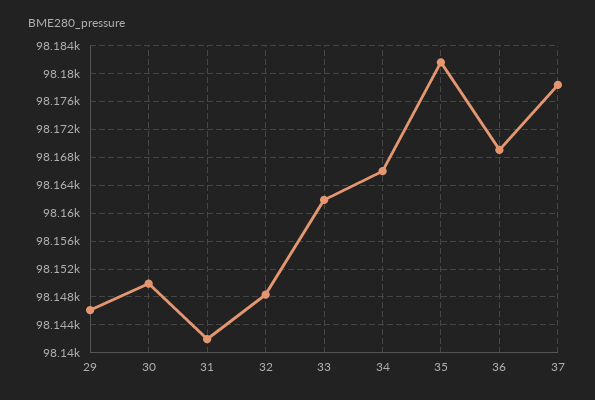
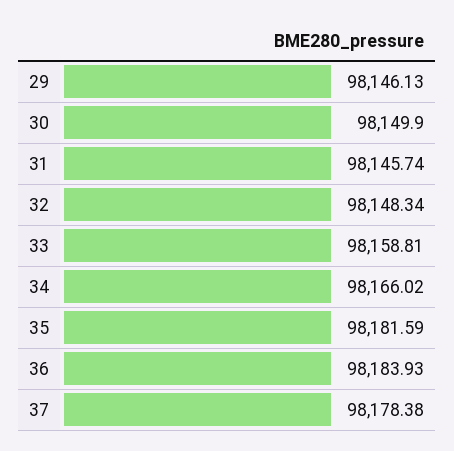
  {
    "29": 98146.13,
    "30": 98149.9,
-   "31": 98142,
+   "31": 98145.74,
    "32": 98148.34,
-   "33": 98162,
+   "33": 98158.81,
    "34": 98166.02,
    "35": 98181.59,
-   "36": 98169,
+   "36": 98183.93,
    "37": 98178.38
  }

